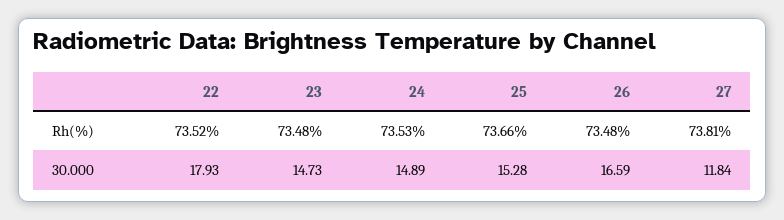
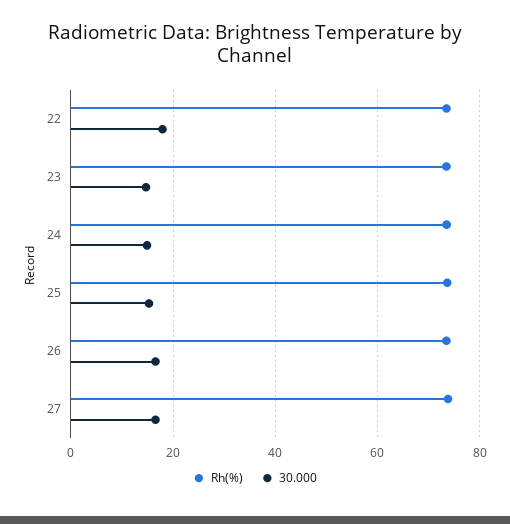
  {
    "Rh(%)": {
      "22": 73.52,
      "23": 73.48,
      "24": 73.53,
      "25": 73.66,
      "26": 73.48,
      "27": 73.81
    },
    "30.000": {
      "22": 17.93,
      "23": 14.73,
      "24": 14.89,
      "25": 15.28,
      "26": 16.59,
-     "27": 11.84
+     "27": 16
    }
  }

